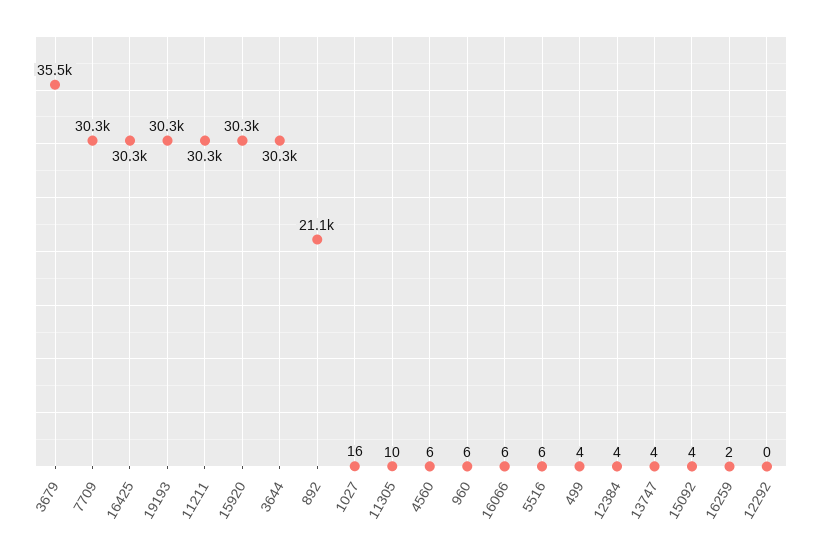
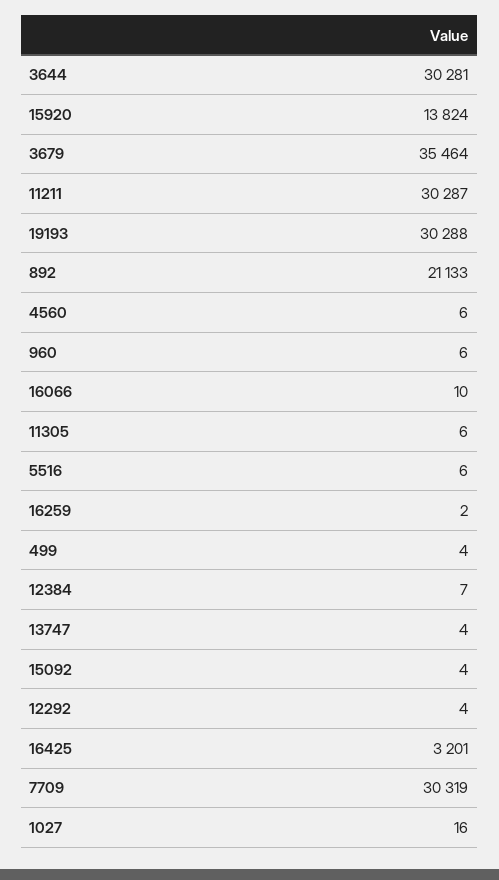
  {
    "3679": 35464,
    "7709": 30319,
-   "16425": 30300,
+   "16425": 3201,
    "19193": 30288,
    "11211": 30287,
-   "15920": 30300,
+   "15920": 13824,
    "3644": 30281,
    "892": 21133,
    "1027": 16,
-   "11305": 10,
+   "11305": 6,
    "4560": 6,
    "960": 6,
-   "16066": 6,
+   "16066": 10,
    "5516": 6,
    "499": 4,
-   "12384": 4,
+   "12384": 7,
    "13747": 4,
    "15092": 4,
    "16259": 2,
-   "12292": 0
+   "12292": 4
  }

